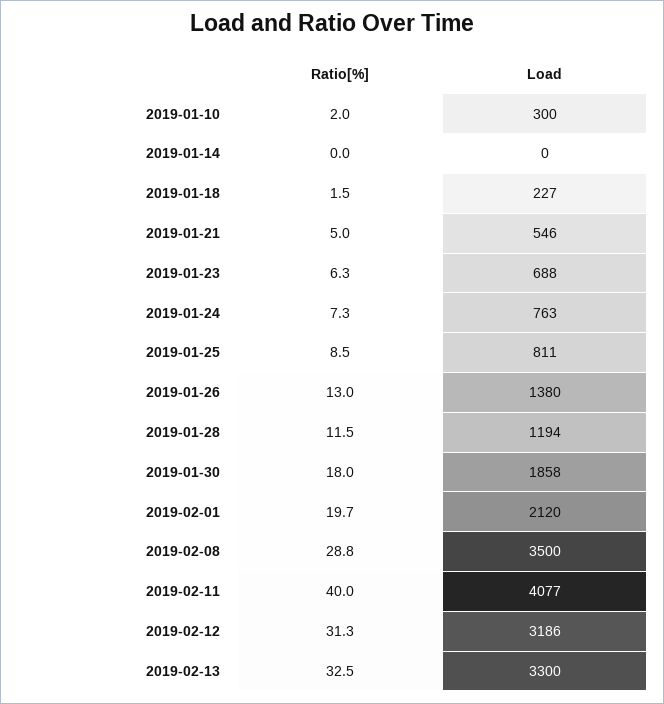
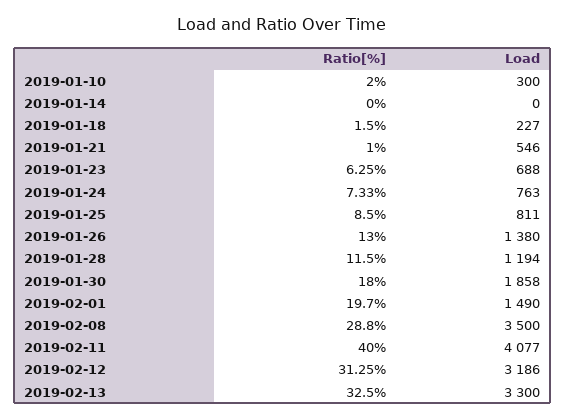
  {
    "Ratio[%]": {
      "2019-01-10": 2,
      "2019-01-14": 0,
      "2019-01-18": 1.5,
-     "2019-01-21": 5,
+     "2019-01-21": 1,
      "2019-01-23": 6.25,
      "2019-01-24": 7.33,
      "2019-01-25": 8.5,
      "2019-01-26": 13,
      "2019-01-28": 11.5,
      "2019-01-30": 18,
      "2019-02-01": 19.7,
      "2019-02-08": 28.8,
      "2019-02-11": 40,
      "2019-02-12": 31.25,
      "2019-02-13": 32.5
    },
    "Load": {
      "2019-01-10": 300,
      "2019-01-14": 0,
      "2019-01-18": 227,
      "2019-01-21": 546,
      "2019-01-23": 688,
      "2019-01-24": 763,
      "2019-01-25": 811,
      "2019-01-26": 1380,
      "2019-01-28": 1194,
      "2019-01-30": 1858,
-     "2019-02-01": 2120,
+     "2019-02-01": 1490,
      "2019-02-08": 3500,
      "2019-02-11": 4077,
      "2019-02-12": 3186,
      "2019-02-13": 3300
    }
  }

